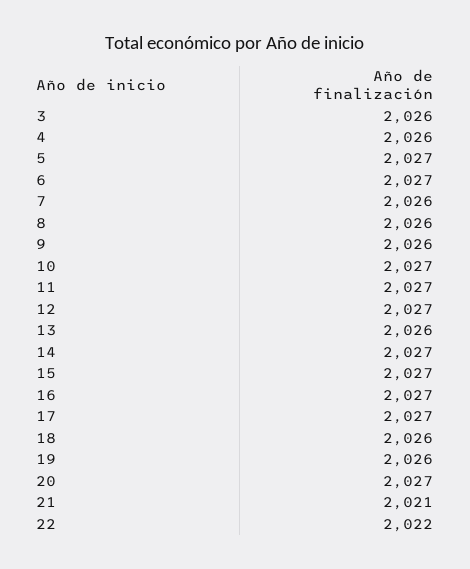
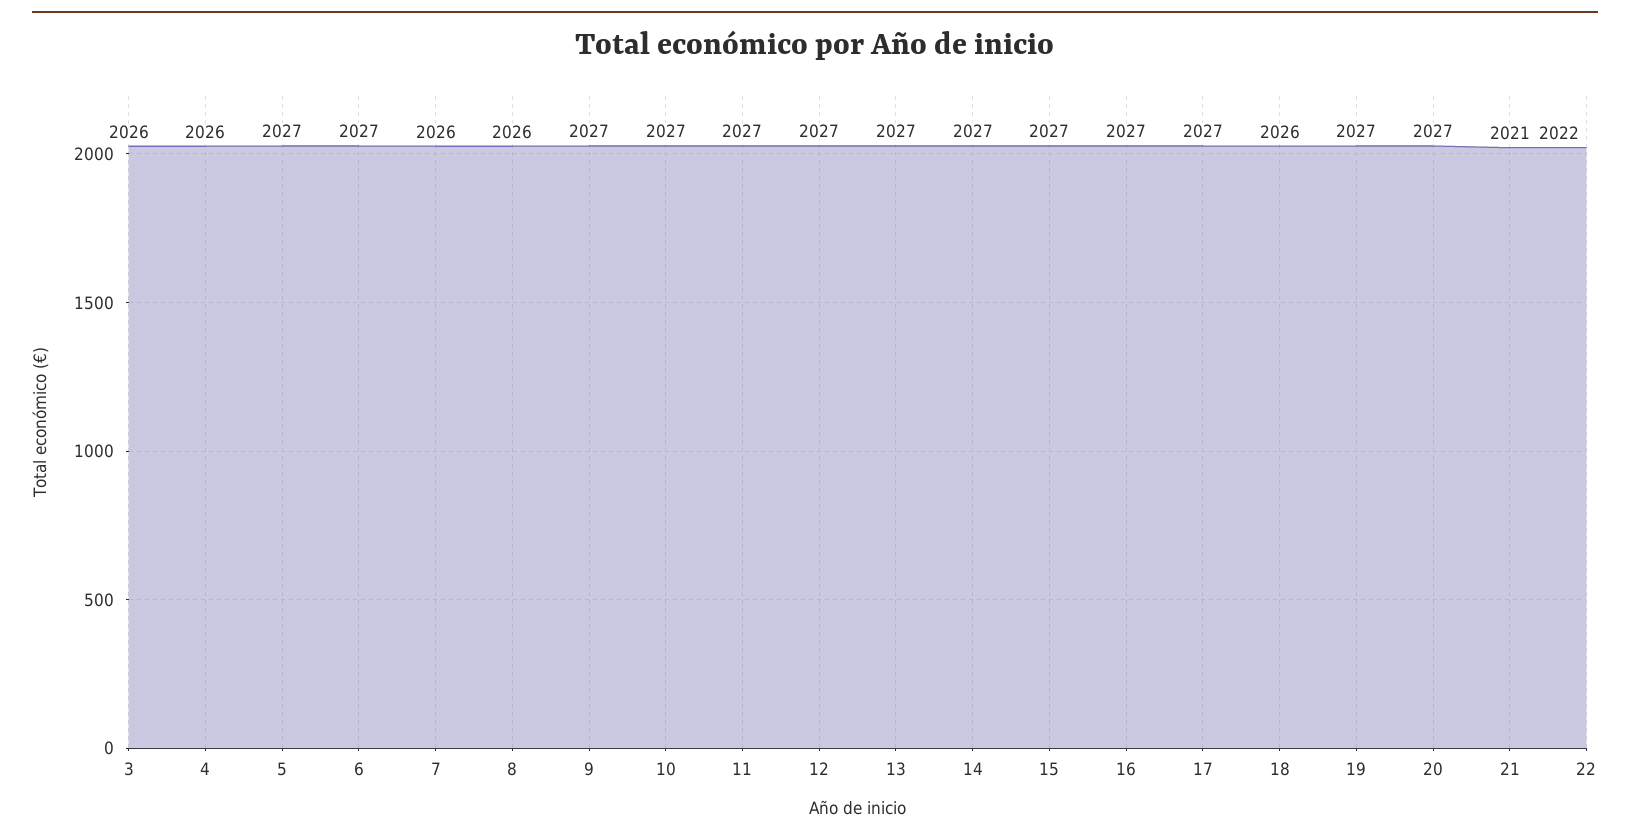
  {
    "3": 2026,
    "4": 2026,
    "5": 2027,
    "6": 2027,
    "7": 2026,
    "8": 2026,
-   "9": 2026,
+   "9": 2027,
    "10": 2027,
    "11": 2027,
    "12": 2027,
-   "13": 2026,
+   "13": 2027,
    "14": 2027,
    "15": 2027,
    "16": 2027,
    "17": 2027,
    "18": 2026,
-   "19": 2026,
+   "19": 2027,
    "20": 2027,
    "21": 2021,
    "22": 2022
  }

